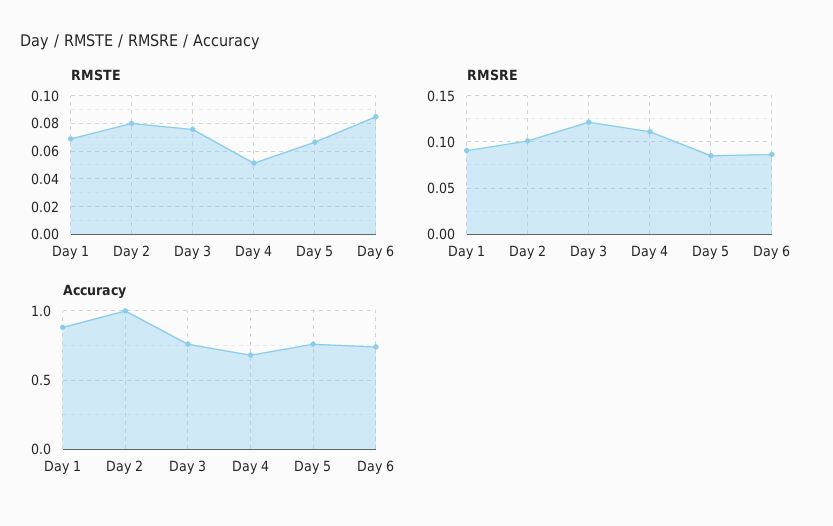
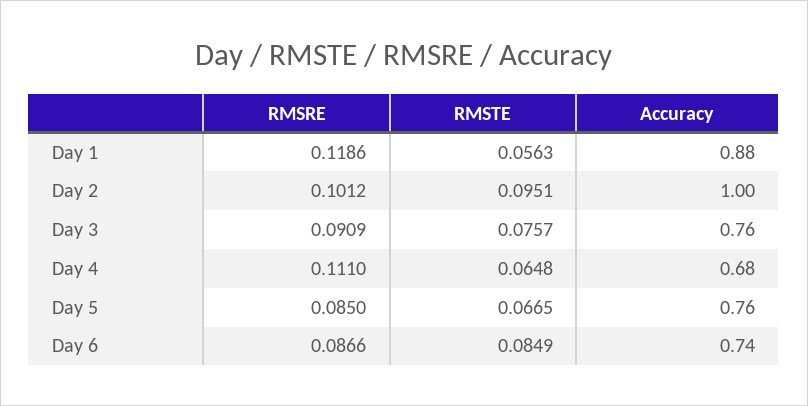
  {
    "RMSTE": {
-     "Day 1": 0.07,
+     "Day 1": 0.0563,
-     "Day 2": 0.08,
+     "Day 2": 0.0951,
      "Day 3": 0.0757,
-     "Day 4": 0.05,
+     "Day 4": 0.0648,
      "Day 5": 0.0665,
      "Day 6": 0.0849
    },
    "RMSRE": {
-     "Day 1": 0.09,
+     "Day 1": 0.1186,
      "Day 2": 0.1012,
-     "Day 3": 0.12,
+     "Day 3": 0.0909,
      "Day 4": 0.111,
      "Day 5": 0.085,
      "Day 6": 0.0866
    },
    "Accuracy": {
      "Day 1": 0.88,
      "Day 2": 1,
      "Day 3": 0.76,
      "Day 4": 0.68,
      "Day 5": 0.76,
      "Day 6": 0.74
    }
  }

